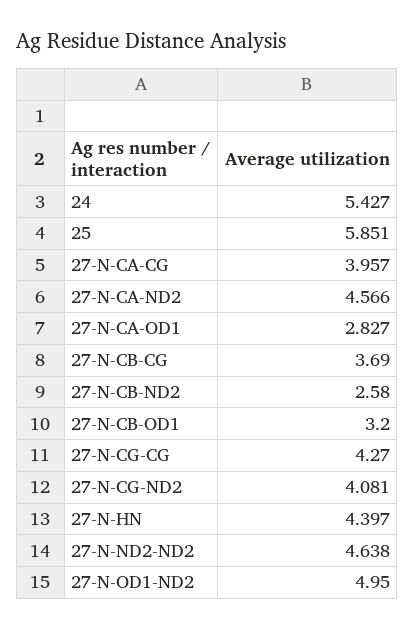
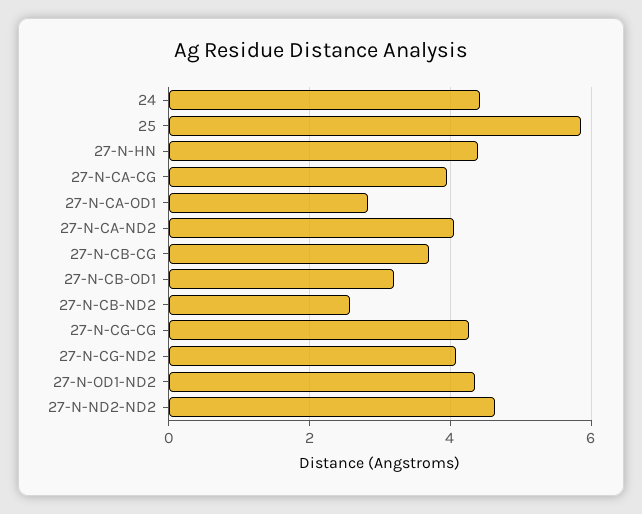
  {
-   "24": 5.427,
+   "24": 4.4,
    "25": 5.851,
    "27-N-CA-CG": 3.957,
-   "27-N-CA-ND2": 4.566,
+   "27-N-CA-ND2": 4,
    "27-N-CA-OD1": 2.827,
    "27-N-CB-CG": 3.69,
    "27-N-CB-ND2": 2.58,
    "27-N-CB-OD1": 3.2,
    "27-N-CG-CG": 4.27,
    "27-N-CG-ND2": 4.081,
    "27-N-HN": 4.397,
    "27-N-ND2-ND2": 4.638,
-   "27-N-OD1-ND2": 4.95
+   "27-N-OD1-ND2": 4.4
  }

